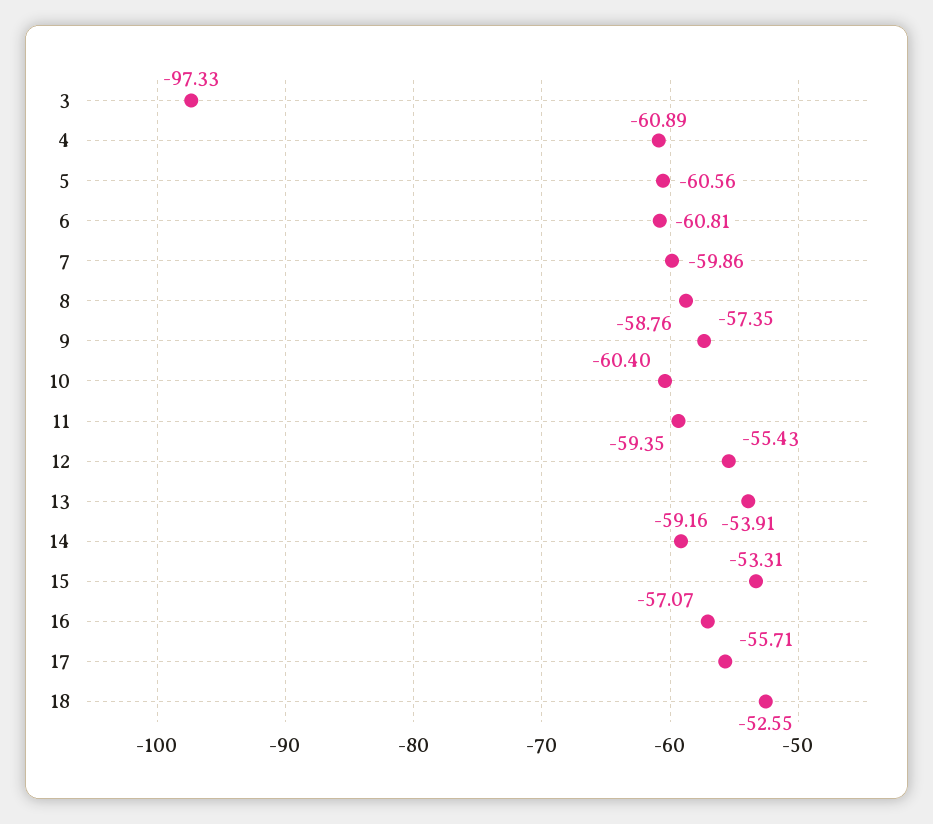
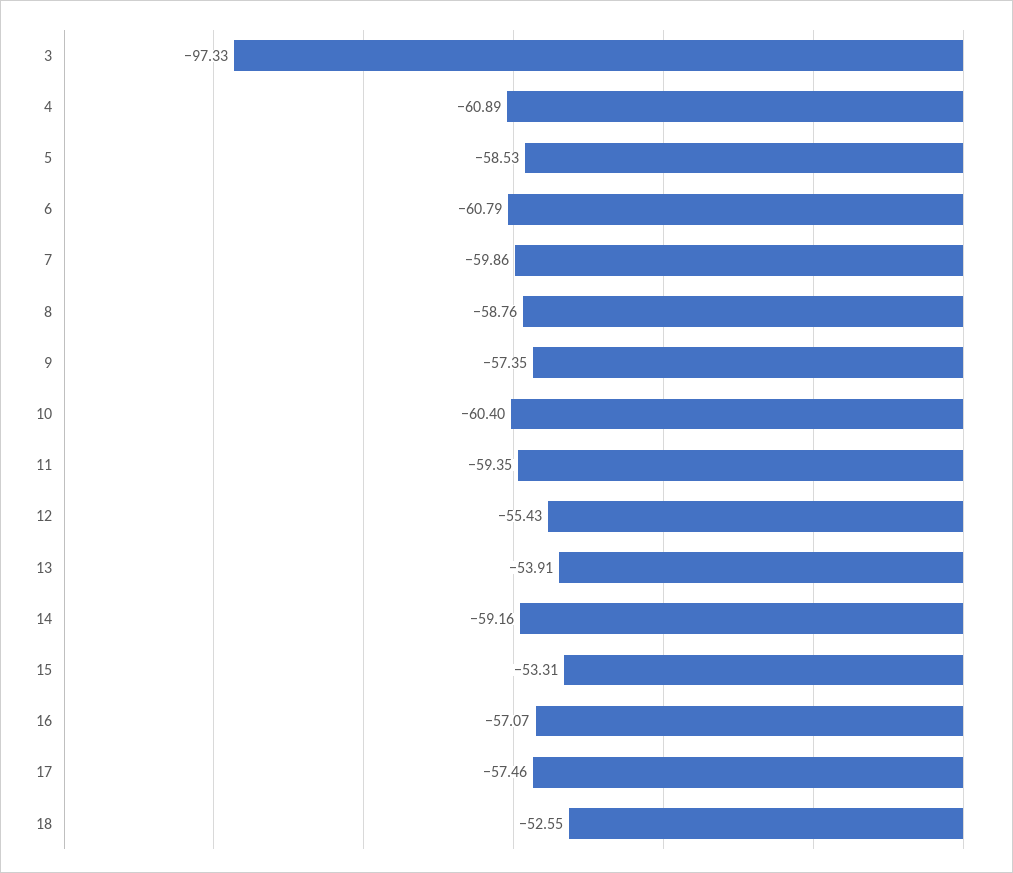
  {
    "3": -97.33,
    "4": -60.89,
-   "5": -60.56,
+   "5": -58.53,
-   "6": -60.81,
+   "6": -60.79,
    "7": -59.86,
    "8": -58.76,
    "9": -57.35,
    "10": -60.4,
    "11": -59.35,
    "12": -55.43,
    "13": -53.91,
    "14": -59.16,
    "15": -53.31,
    "16": -57.07,
-   "17": -55.71,
+   "17": -57.46,
    "18": -52.55
  }

